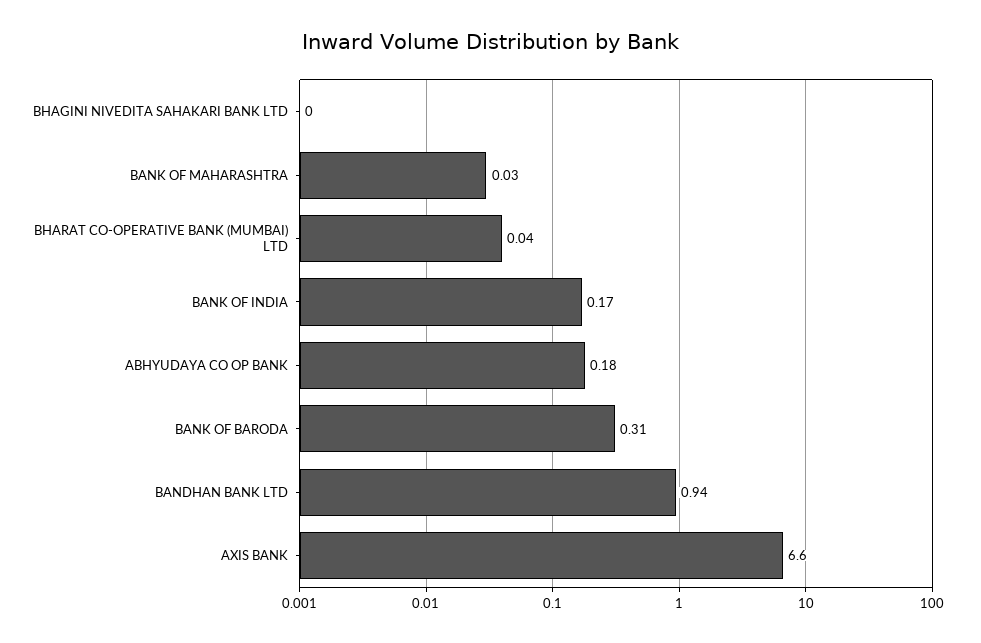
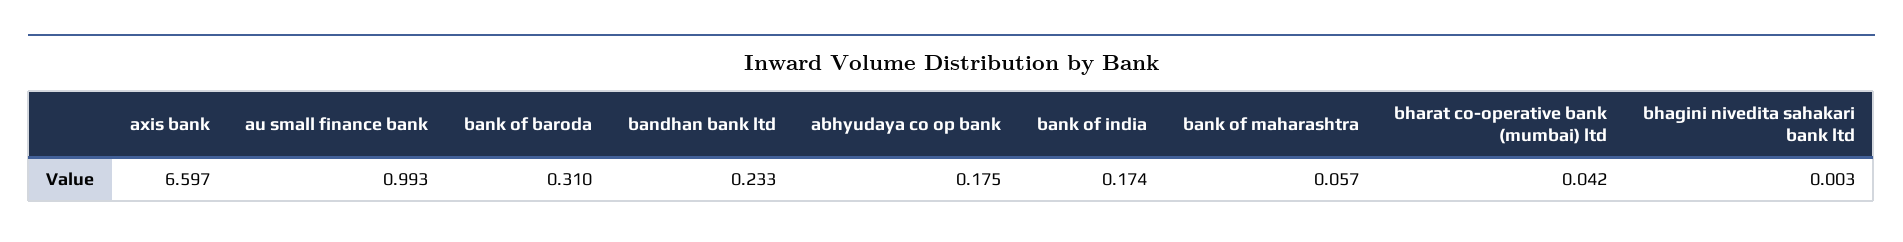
  {
    "BHAGINI NIVEDITA SAHAKARI BANK LTD": 0.003,
-   "BANK OF MAHARASHTRA": 0.03,
+   "BANK OF MAHARASHTRA": 0.057,
    "BHARAT CO-OPERATIVE BANK (MUMBAI) LTD": 0.042,
    "BANK OF INDIA": 0.174,
    "ABHYUDAYA CO OP BANK": 0.175,
    "BANK OF BARODA": 0.31,
-   "BANDHAN BANK LTD": 0.94,
+   "BANDHAN BANK LTD": 0.233,
-   "AXIS BANK": 6.597
+   "AXIS BANK": 6.597,
+   "au small finance bank": 0.993
  }

